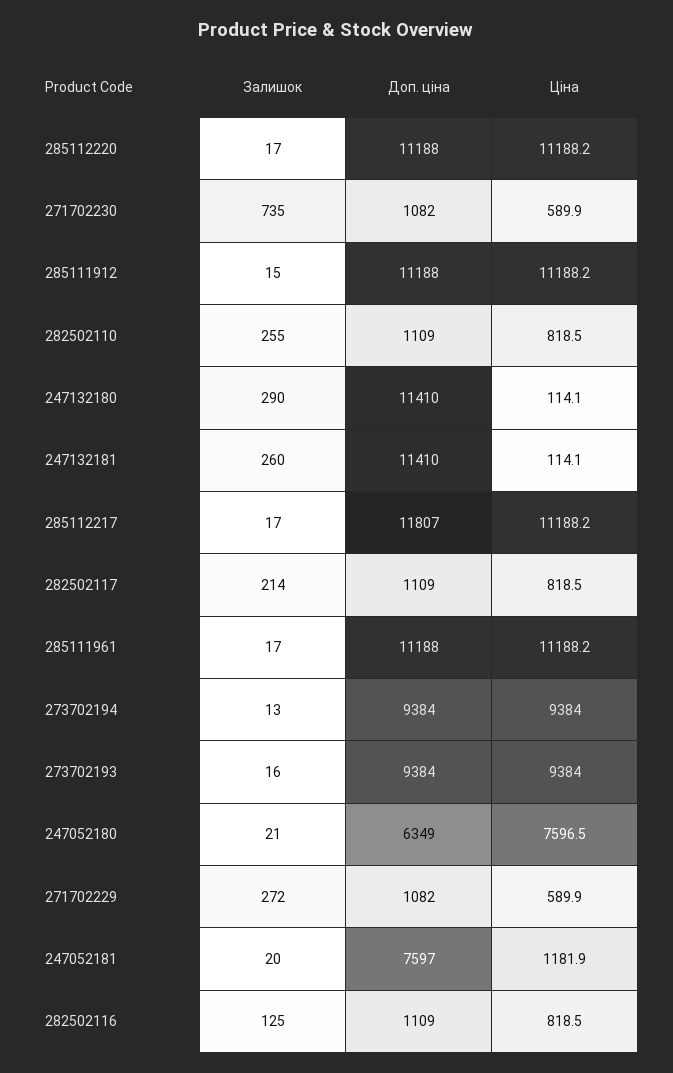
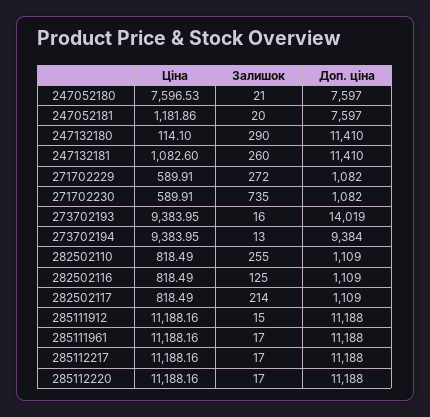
  {
    "Залишок": {
      "285112220": 17,
      "271702230": 735,
      "285111912": 15,
      "282502110": 255,
      "247132180": 290,
      "247132181": 260,
      "285112217": 17,
      "282502117": 214,
      "285111961": 17,
      "273702194": 13,
      "273702193": 16,
      "247052180": 21,
      "271702229": 272,
      "247052181": 20,
      "282502116": 125
    },
    "Доп. ціна": {
      "285112220": 11188,
      "271702230": 1082,
      "285111912": 11188,
      "282502110": 1109,
      "247132180": 11410,
      "247132181": 11410,
-     "285112217": 11807,
+     "285112217": 11188,
      "282502117": 1109,
      "285111961": 11188,
      "273702194": 9384,
-     "273702193": 9384,
+     "273702193": 14019,
-     "247052180": 6349,
+     "247052180": 7597,
      "271702229": 1082,
      "247052181": 7597,
      "282502116": 1109
    },
    "Ціна": {
      "285112220": 11188.16,
      "271702230": 589.91,
      "285111912": 11188.16,
      "282502110": 818.49,
      "247132180": 114.1,
-     "247132181": 114.1,
+     "247132181": 1082.6,
      "285112217": 11188.16,
      "282502117": 818.49,
      "285111961": 11188.16,
      "273702194": 9383.95,
      "273702193": 9383.95,
      "247052180": 7596.53,
      "271702229": 589.91,
      "247052181": 1181.86,
      "282502116": 818.49
    }
  }

